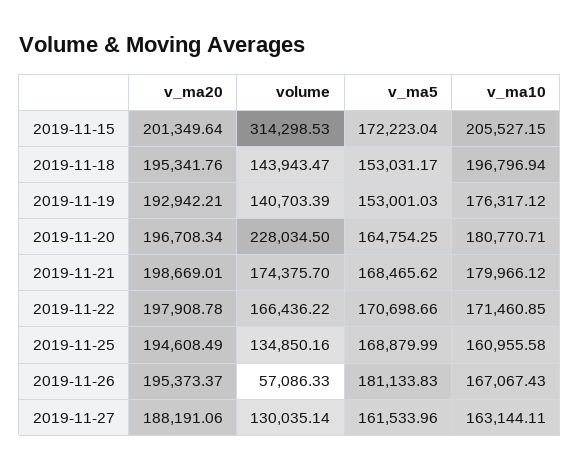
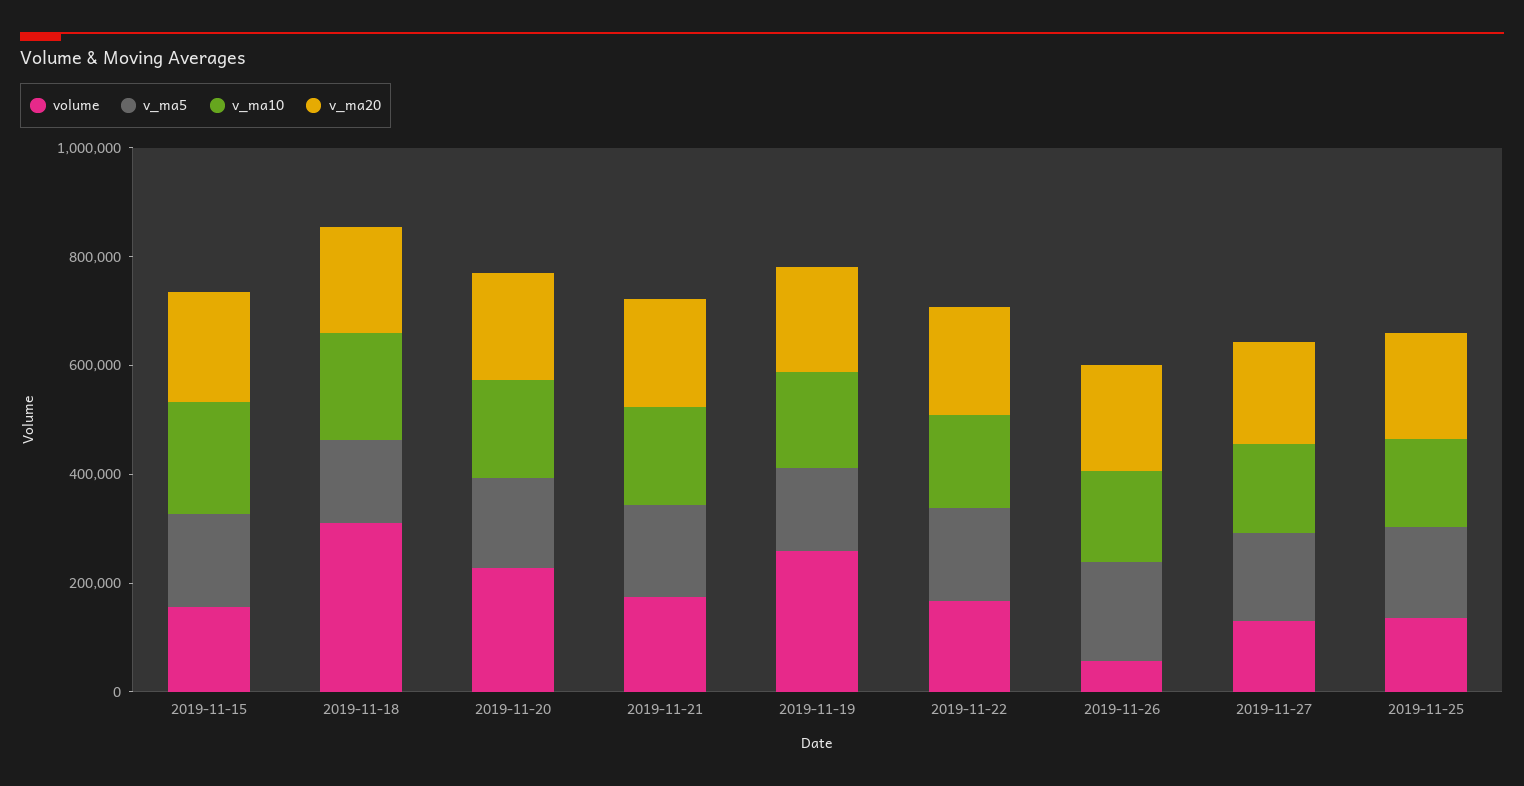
  {
    "v_ma20": {
      "2019-11-15": 201349.64,
      "2019-11-18": 195341.76,
      "2019-11-19": 192942.21,
      "2019-11-20": 196708.34,
      "2019-11-21": 198669.01,
      "2019-11-22": 197908.78,
      "2019-11-25": 194608.49,
      "2019-11-26": 195373.37,
      "2019-11-27": 188191.06
    },
    "volume": {
-     "2019-11-15": 314298.53,
+     "2019-11-15": 150000,
-     "2019-11-18": 143943.47,
+     "2019-11-18": 300000,
-     "2019-11-19": 140703.39,
+     "2019-11-19": 250000,
      "2019-11-20": 228034.5,
      "2019-11-21": 174375.7,
      "2019-11-22": 166436.22,
      "2019-11-25": 134850.16,
      "2019-11-26": 57086.33,
      "2019-11-27": 130035.14
    },
    "v_ma5": {
      "2019-11-15": 172223.04,
      "2019-11-18": 153031.17,
      "2019-11-19": 153001.03,
      "2019-11-20": 164754.25,
      "2019-11-21": 168465.62,
      "2019-11-22": 170698.66,
      "2019-11-25": 168879.99,
      "2019-11-26": 181133.83,
      "2019-11-27": 161533.96
    },
    "v_ma10": {
      "2019-11-15": 205527.15,
      "2019-11-18": 196796.94,
      "2019-11-19": 176317.12,
      "2019-11-20": 180770.71,
      "2019-11-21": 179966.12,
      "2019-11-22": 171460.85,
      "2019-11-25": 160955.58,
      "2019-11-26": 167067.43,
      "2019-11-27": 163144.11
    }
  }

